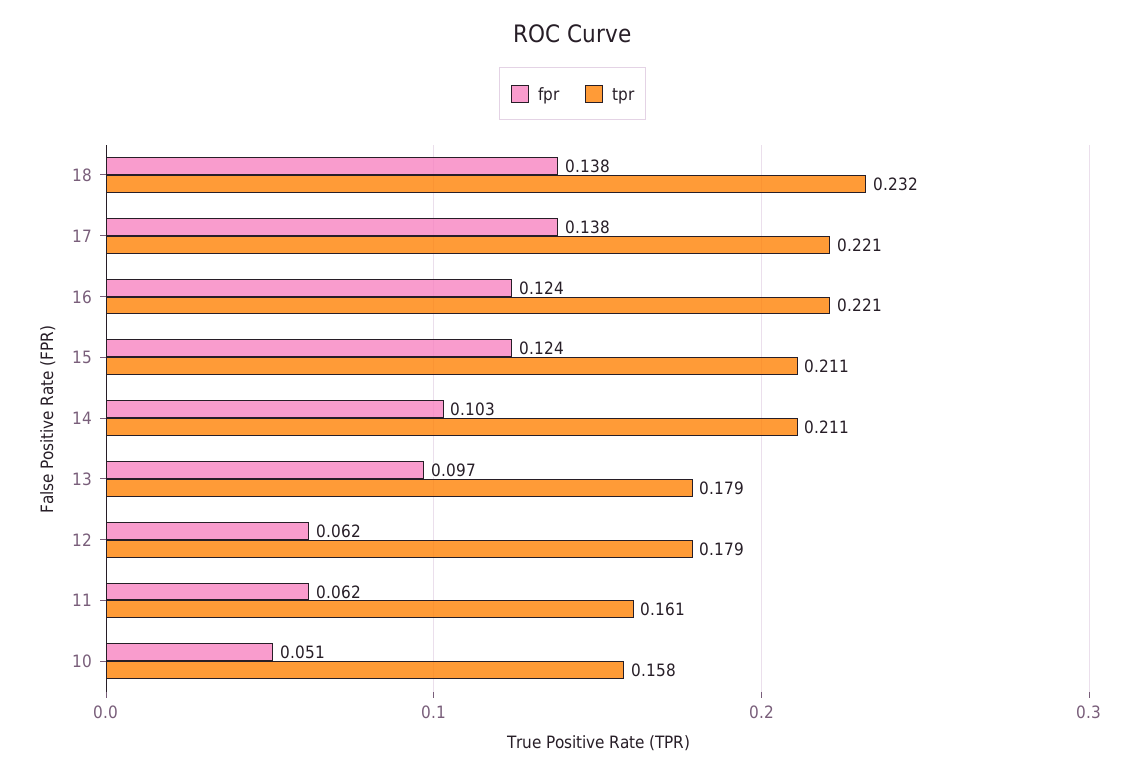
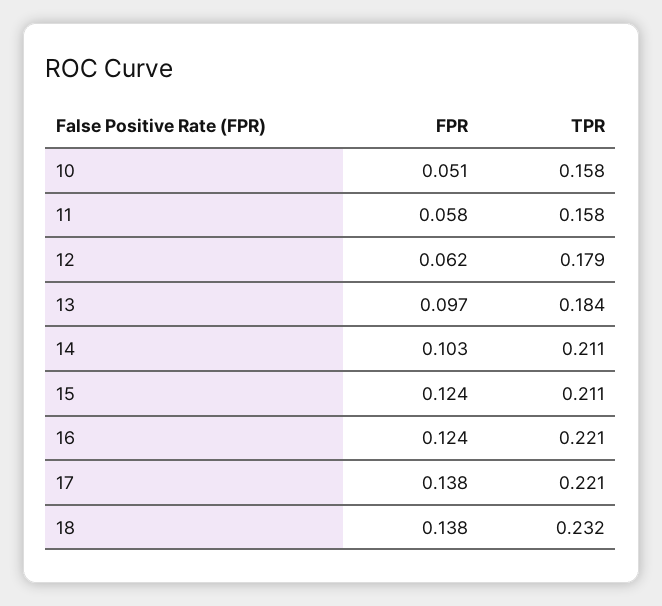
  {
    "fpr": {
      "18": 0.138,
      "17": 0.138,
      "16": 0.124,
      "15": 0.124,
      "14": 0.103,
      "13": 0.097,
      "12": 0.062,
-     "11": 0.062,
+     "11": 0.058,
      "10": 0.051
    },
    "tpr": {
      "18": 0.232,
      "17": 0.221,
      "16": 0.221,
      "15": 0.211,
      "14": 0.211,
-     "13": 0.179,
+     "13": 0.184,
      "12": 0.179,
-     "11": 0.161,
+     "11": 0.158,
      "10": 0.158
    }
  }

